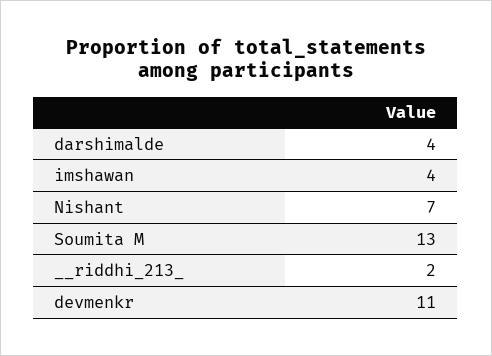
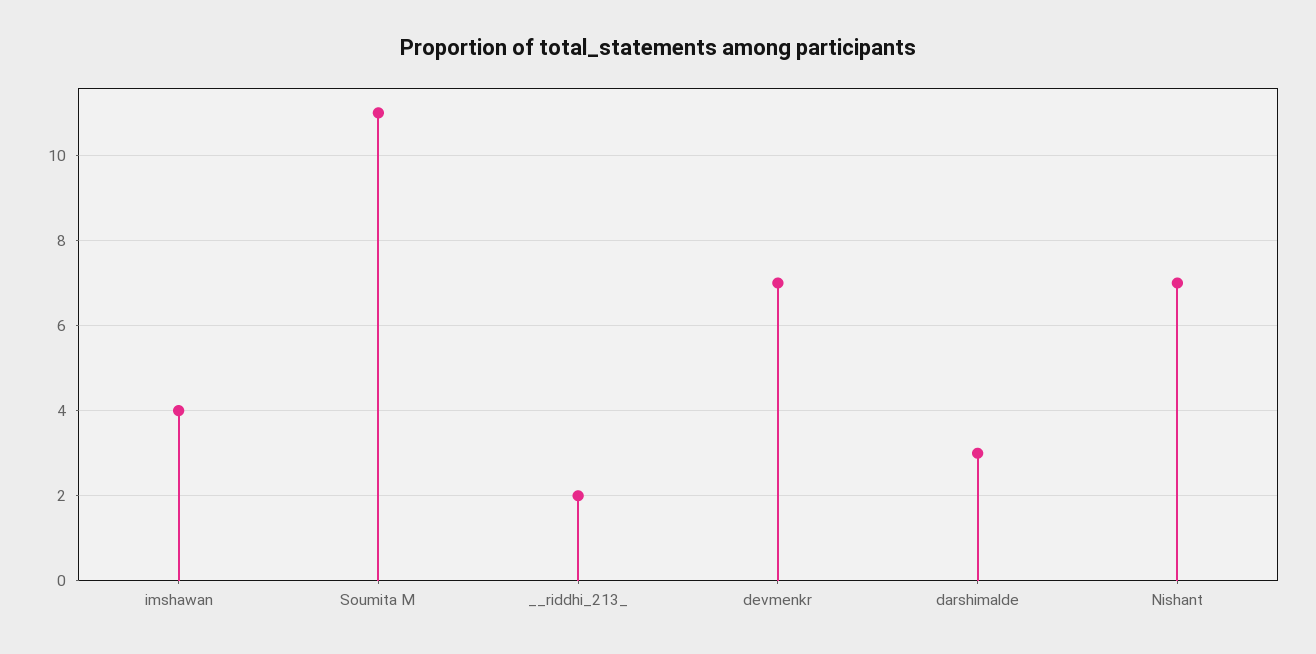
  {
-   "darshimalde": 4,
+   "darshimalde": 3,
    "imshawan": 4,
    "Nishant": 7,
-   "Soumita M": 13,
+   "Soumita M": 11,
    "__riddhi_213_": 2,
-   "devmenkr": 11
+   "devmenkr": 7
  }

